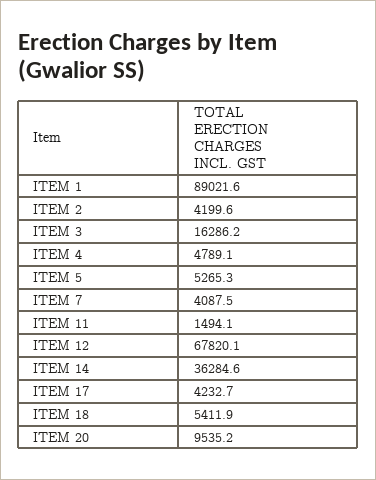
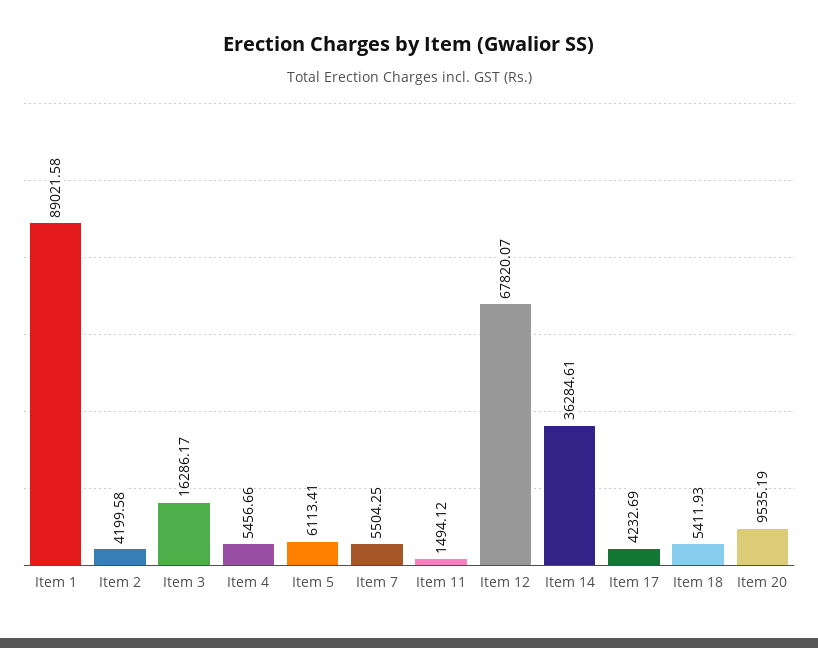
  {
    "ITEM 1": 89021.58,
    "ITEM 2": 4199.58,
    "ITEM 3": 16286.17,
-   "ITEM 4": 4789.1,
+   "ITEM 4": 5456.66,
-   "ITEM 5": 5265.3,
+   "ITEM 5": 6113.41,
-   "ITEM 7": 4087.5,
+   "ITEM 7": 5504.25,
    "ITEM 11": 1494.12,
    "ITEM 12": 67820.07,
    "ITEM 14": 36284.61,
    "ITEM 17": 4232.69,
    "ITEM 18": 5411.93,
    "ITEM 20": 9535.19
  }

